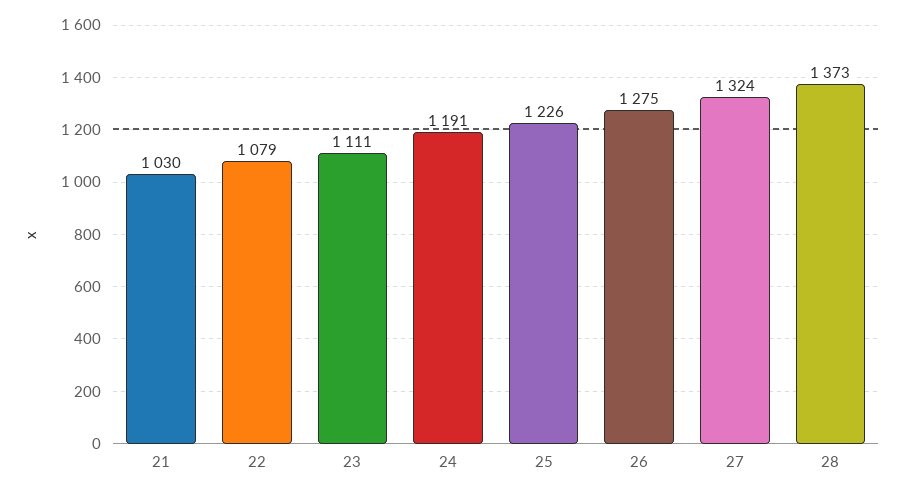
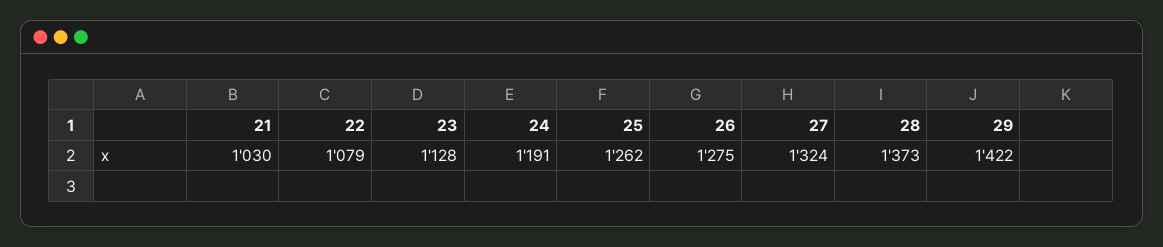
  {
    "21": 1030,
    "22": 1079,
-   "23": 1111,
+   "23": 1128,
    "24": 1191,
-   "25": 1226,
+   "25": 1262,
    "26": 1275,
    "27": 1324,
-   "28": 1373
+   "28": 1373,
+   "29": 1422
  }

